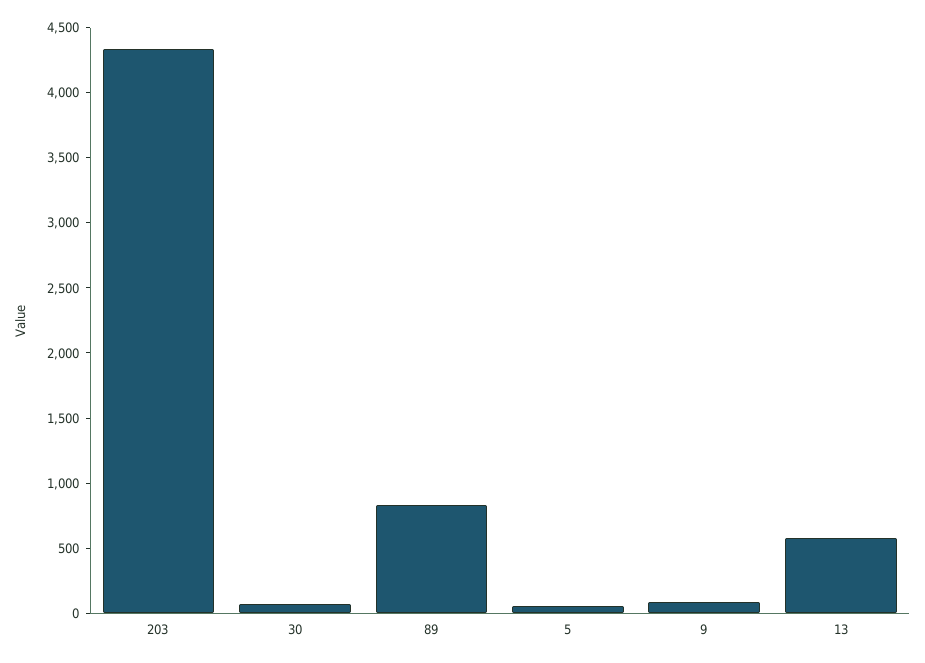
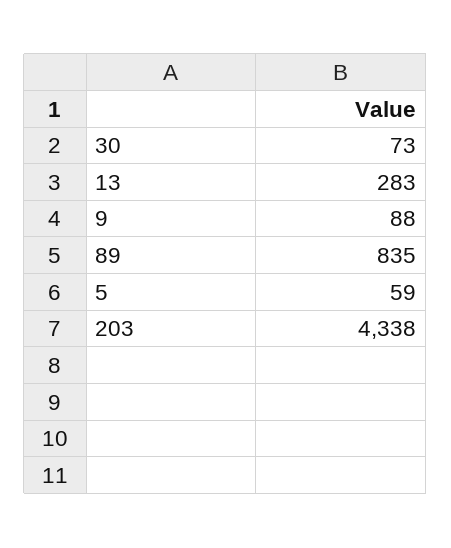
  {
    "203": 4338,
    "30": 73,
    "89": 835,
    "5": 59,
    "9": 88,
-   "13": 600
+   "13": 283
  }

